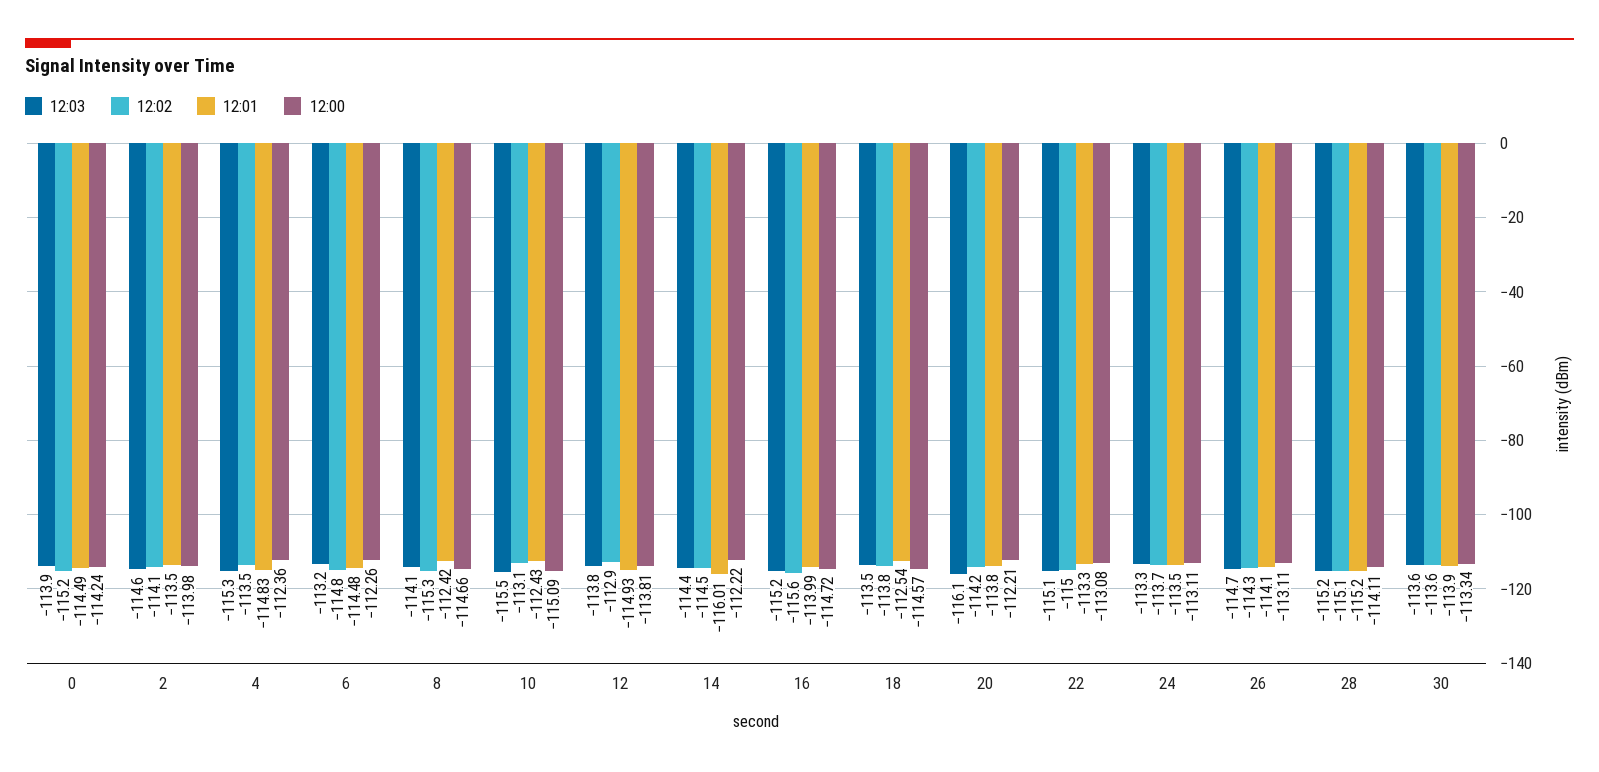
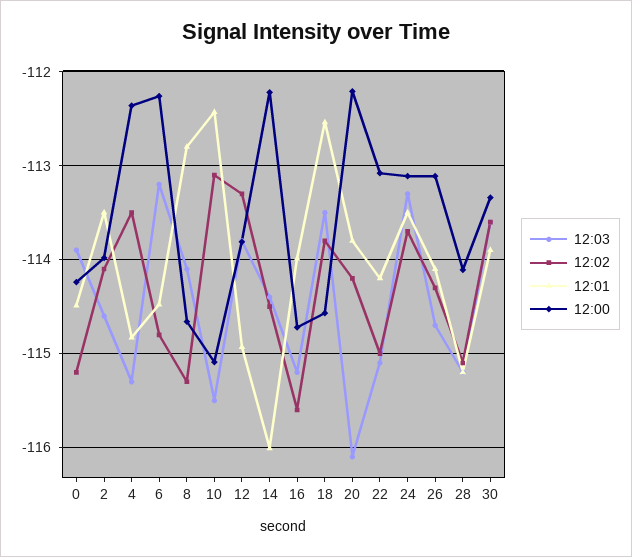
  {
    "12:03": {
      "0": -113.9,
      "2": -114.6,
      "4": -115.3,
      "6": -113.2,
      "8": -114.1,
      "10": -115.5,
      "12": -113.8,
      "14": -114.4,
      "16": -115.2,
      "18": -113.5,
      "20": -116.1,
      "22": -115.1,
      "24": -113.3,
      "26": -114.7,
      "28": -115.2,
      "30": -113.6
    },
    "12:02": {
      "0": -115.2,
      "2": -114.1,
      "4": -113.5,
      "6": -114.8,
      "8": -115.3,
      "10": -113.1,
-     "12": -112.9,
+     "12": -113.3,
      "14": -114.5,
      "16": -115.6,
      "18": -113.8,
      "20": -114.2,
      "22": -115,
      "24": -113.7,
      "26": -114.3,
      "28": -115.1,
      "30": -113.6
    },
    "12:01": {
      "0": -114.49,
      "2": -113.5,
      "4": -114.83,
      "6": -114.48,
-     "8": -112.42,
+     "8": -112.8,
      "10": -112.43,
      "12": -114.93,
      "14": -116.01,
      "16": -113.99,
      "18": -112.54,
      "20": -113.8,
-     "22": -113.3,
+     "22": -114.2,
      "24": -113.5,
      "26": -114.1,
      "28": -115.2,
      "30": -113.9
    },
    "12:00": {
      "0": -114.24,
      "2": -113.98,
      "4": -112.36,
      "6": -112.26,
      "8": -114.66,
      "10": -115.09,
      "12": -113.81,
      "14": -112.22,
      "16": -114.72,
      "18": -114.57,
      "20": -112.21,
      "22": -113.08,
      "24": -113.11,
      "26": -113.11,
      "28": -114.11,
      "30": -113.34
    }
  }

